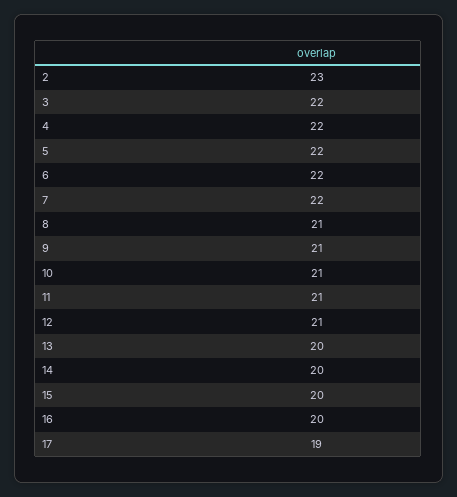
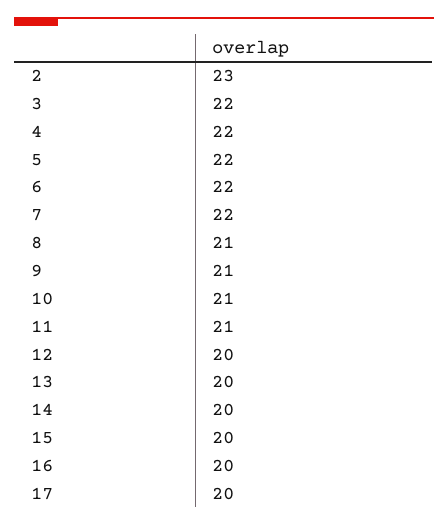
  {
    "2": 23,
    "3": 22,
    "4": 22,
    "5": 22,
    "6": 22,
    "7": 22,
    "8": 21,
    "9": 21,
    "10": 21,
    "11": 21,
-   "12": 21,
+   "12": 20,
    "13": 20,
    "14": 20,
    "15": 20,
    "16": 20,
-   "17": 19
+   "17": 20
  }

